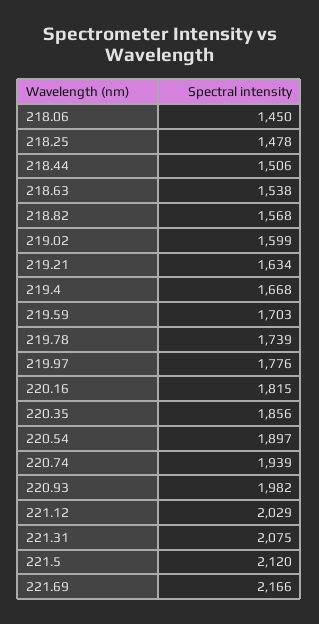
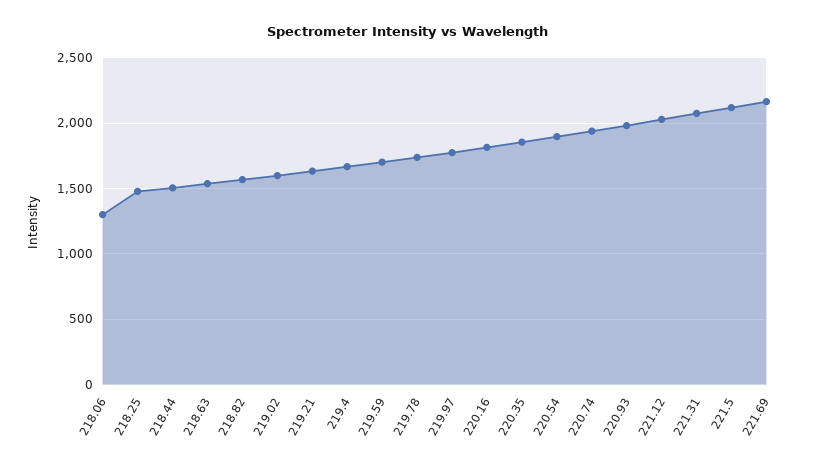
  {
-   "218.06": 1450,
+   "218.06": 1300,
    "218.25": 1478,
    "218.44": 1506,
    "218.63": 1538,
    "218.82": 1568,
    "219.02": 1599,
    "219.21": 1634,
    "219.4": 1668,
    "219.59": 1703,
    "219.78": 1739,
    "219.97": 1776,
    "220.16": 1815,
    "220.35": 1856,
    "220.54": 1897,
    "220.74": 1939,
    "220.93": 1982,
    "221.12": 2029,
    "221.31": 2075,
    "221.5": 2120,
    "221.69": 2166
  }

